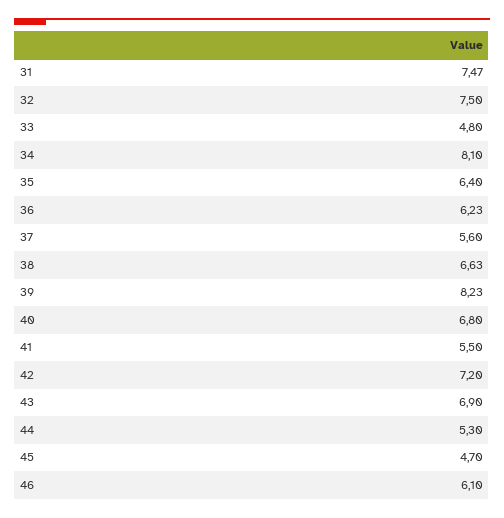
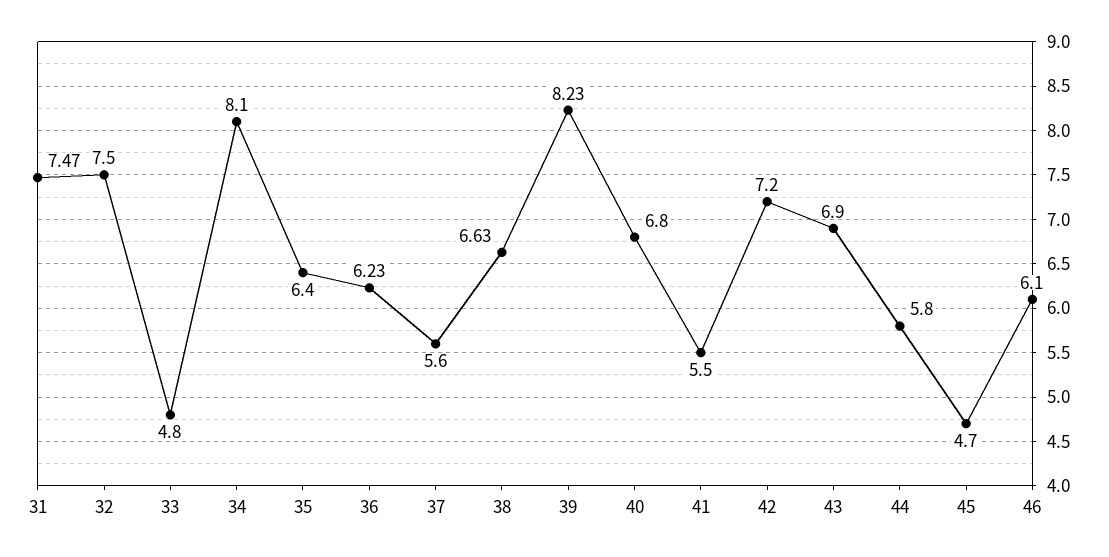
  {
    "31": 7.47,
    "32": 7.5,
    "33": 4.8,
    "34": 8.1,
    "35": 6.4,
    "36": 6.23,
    "37": 5.6,
    "38": 6.63,
    "39": 8.23,
    "40": 6.8,
    "41": 5.5,
    "42": 7.2,
    "43": 6.9,
-   "44": 5.3,
+   "44": 5.8,
    "45": 4.7,
    "46": 6.1
  }

